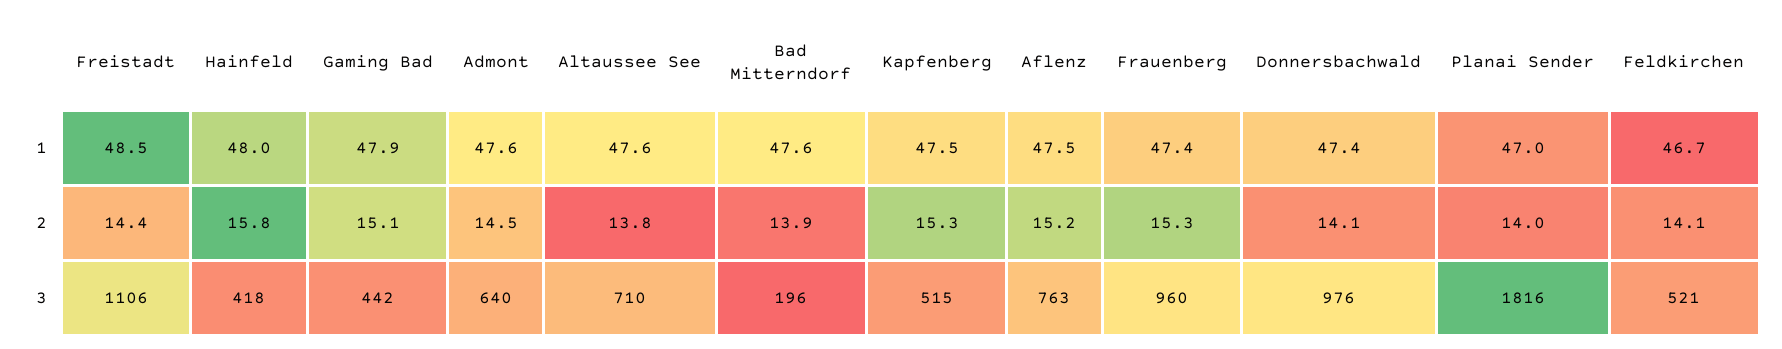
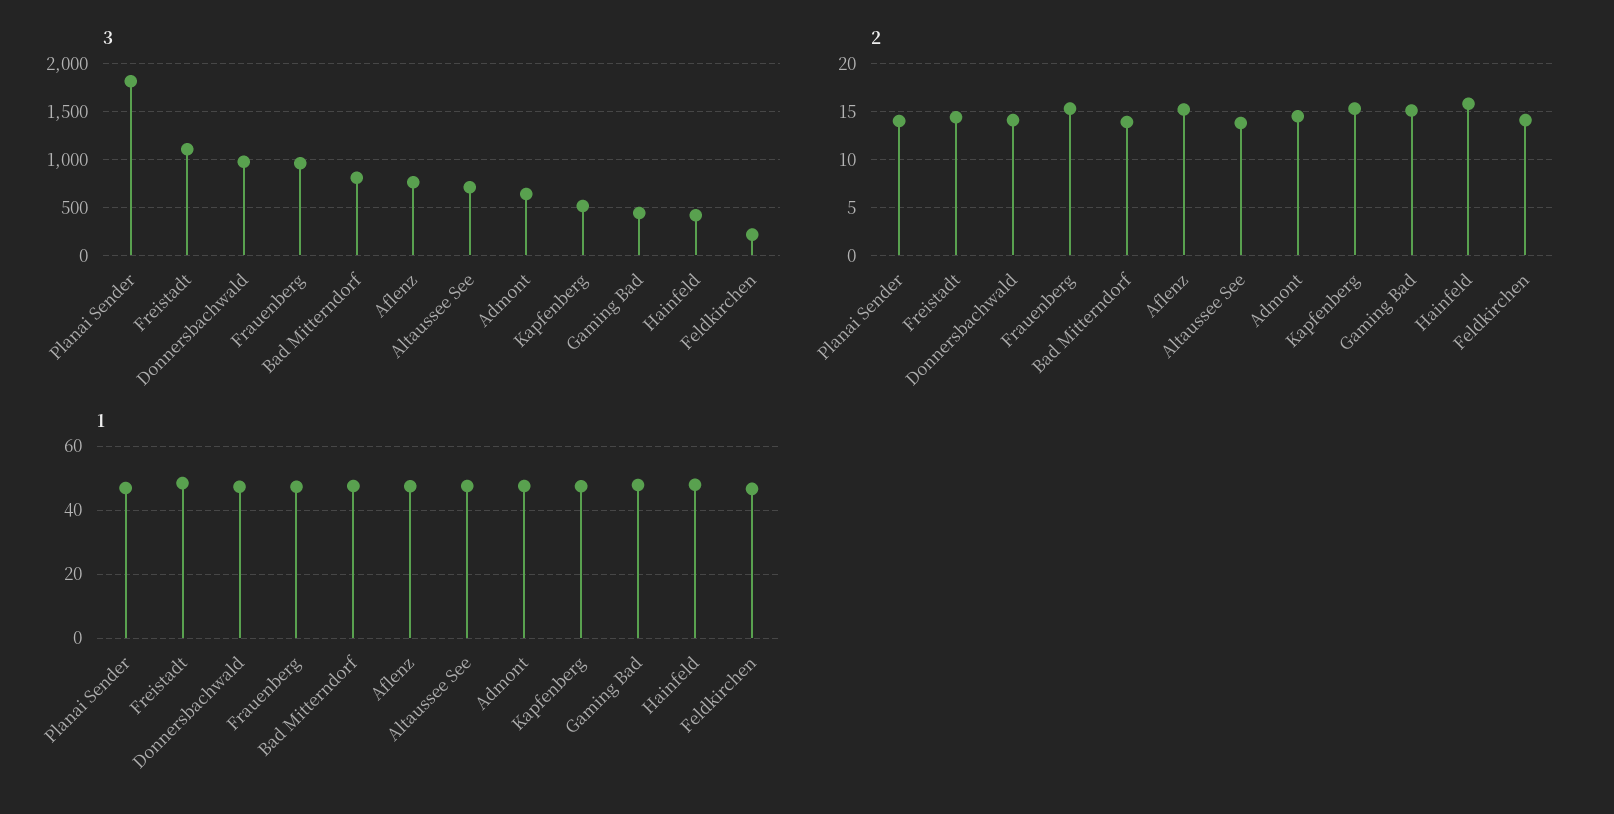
  {
    "1": {
      "Freistadt": 48.5,
      "Hainfeld": 48,
      "Gaming Bad": 47.9,
      "Admont": 47.6,
      "Altaussee See": 47.6,
      "Bad Mitterndorf": 47.6,
      "Kapfenberg": 47.5,
      "Aflenz": 47.5,
      "Frauenberg": 47.4,
      "Donnersbachwald": 47.4,
      "Planai Sender": 47,
      "Feldkirchen": 46.7
    },
    "2": {
      "Freistadt": 14.4,
      "Hainfeld": 15.8,
      "Gaming Bad": 15.1,
      "Admont": 14.5,
      "Altaussee See": 13.8,
      "Bad Mitterndorf": 13.9,
      "Kapfenberg": 15.3,
      "Aflenz": 15.2,
      "Frauenberg": 15.3,
      "Donnersbachwald": 14.1,
      "Planai Sender": 14,
      "Feldkirchen": 14.1
    },
    "3": {
      "Freistadt": 1106,
      "Hainfeld": 418,
      "Gaming Bad": 442,
      "Admont": 640,
      "Altaussee See": 710,
-     "Bad Mitterndorf": 196,
+     "Bad Mitterndorf": 800,
      "Kapfenberg": 515,
      "Aflenz": 763,
      "Frauenberg": 960,
      "Donnersbachwald": 976,
      "Planai Sender": 1816,
-     "Feldkirchen": 521
+     "Feldkirchen": 200
    }
  }

